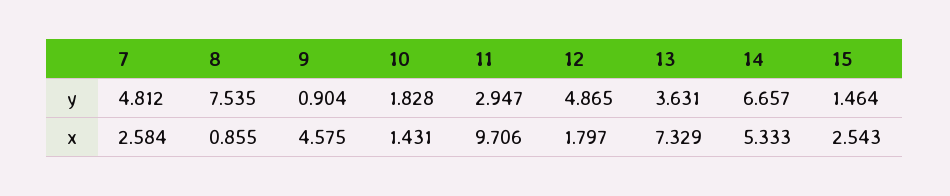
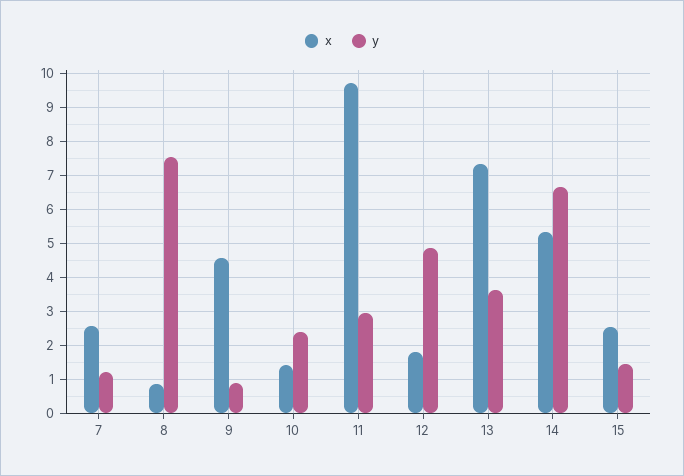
  {
    "y": {
-     "7": 4.812,
+     "7": 1.2,
      "8": 7.535,
      "9": 0.904,
-     "10": 1.828,
+     "10": 2.4,
      "11": 2.947,
      "12": 4.865,
      "13": 3.631,
      "14": 6.657,
      "15": 1.464
    },
    "x": {
      "7": 2.584,
      "8": 0.855,
      "9": 4.575,
      "10": 1.431,
      "11": 9.706,
      "12": 1.797,
      "13": 7.329,
      "14": 5.333,
      "15": 2.543
    }
  }

